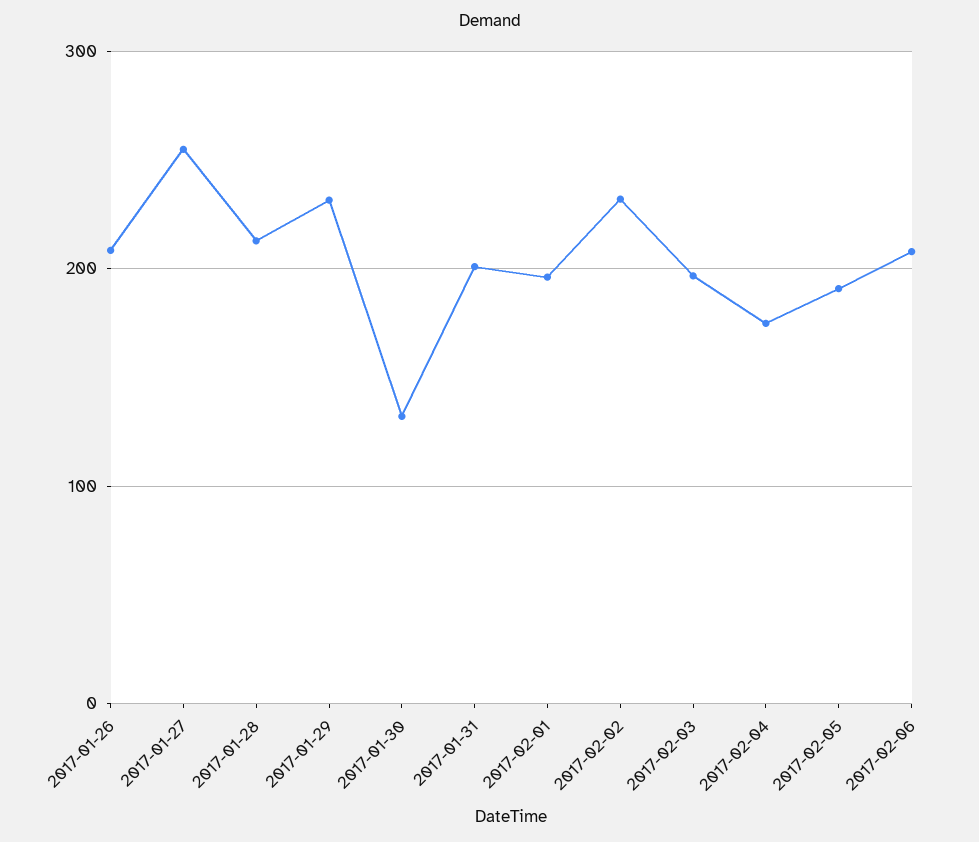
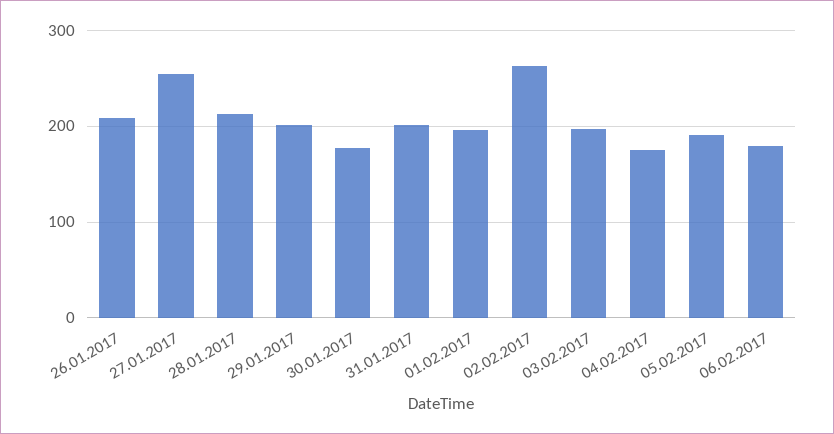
  {
    "2017-01-26": 210,
    "2017-01-27": 250,
    "2017-01-28": 210,
-   "2017-01-29": 230,
+   "2017-01-29": 200,
-   "2017-01-30": 130,
+   "2017-01-30": 180,
    "2017-01-31": 200,
    "2017-02-01": 200,
-   "2017-02-02": 230,
+   "2017-02-02": 260,
    "2017-02-03": 200,
    "2017-02-04": 170,
    "2017-02-05": 190,
-   "2017-02-06": 210
+   "2017-02-06": 180
  }

